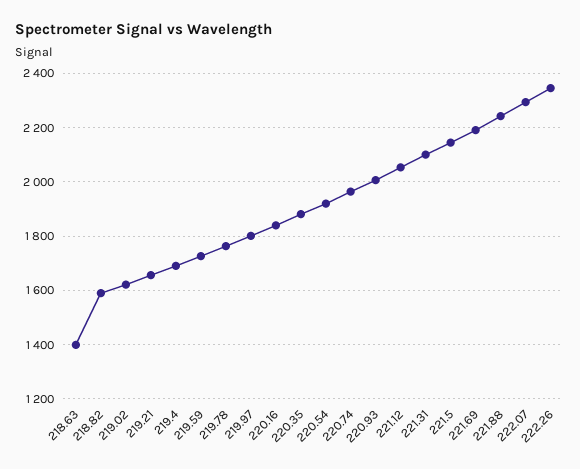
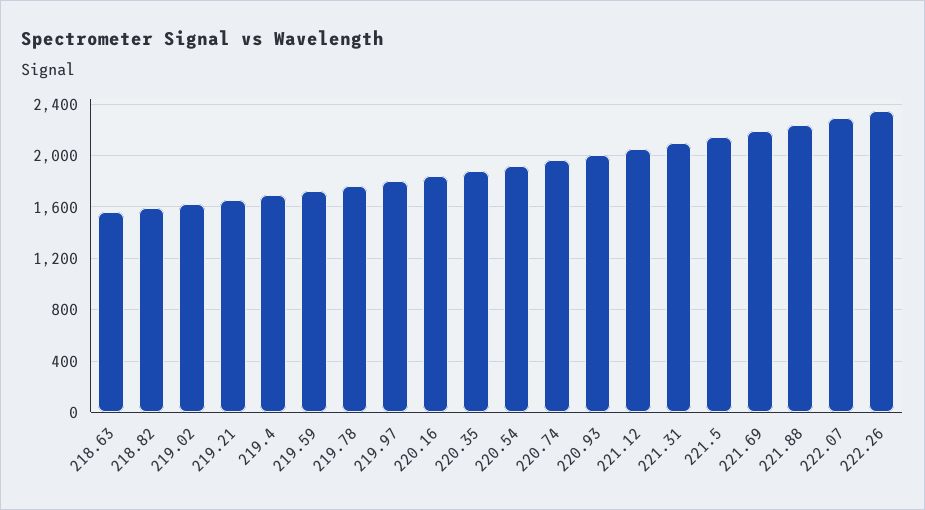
  {
-   "218.63": 1400,
+   "218.63": 1550,
    "218.82": 1600,
    "219.02": 1625,
    "219.21": 1650,
    "219.4": 1700,
    "219.59": 1725,
    "219.78": 1775,
    "219.97": 1800,
    "220.16": 1850,
    "220.35": 1875,
    "220.54": 1925,
    "220.74": 1975,
    "220.93": 2000,
    "221.12": 2050,
    "221.31": 2100,
    "221.5": 2150,
    "221.69": 2200,
    "221.88": 2250,
    "222.07": 2300,
    "222.26": 2350
  }

